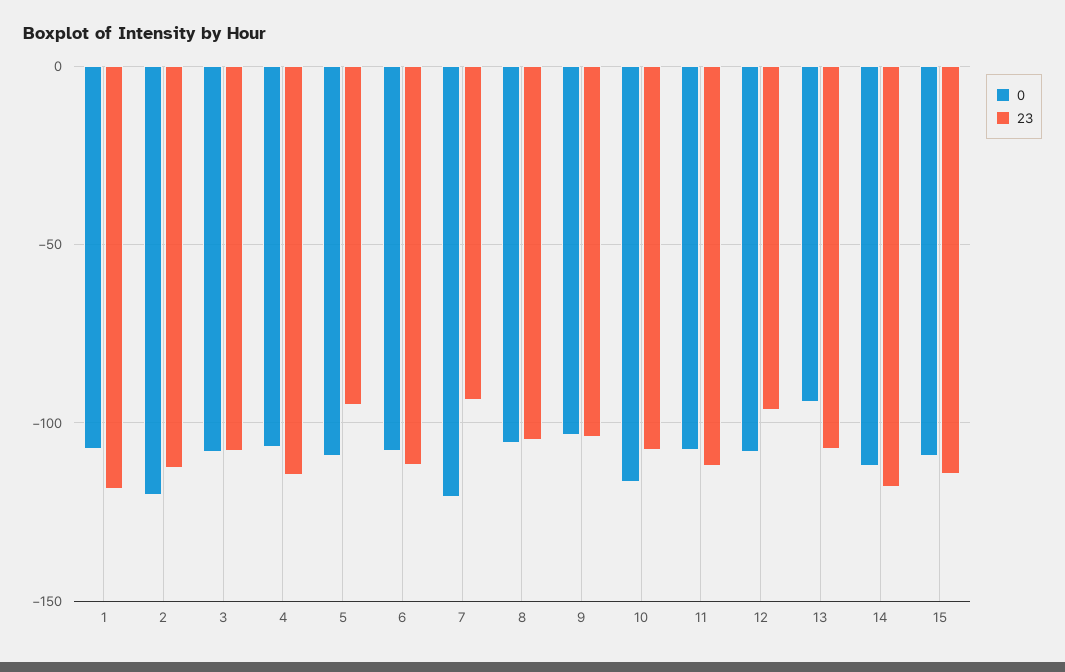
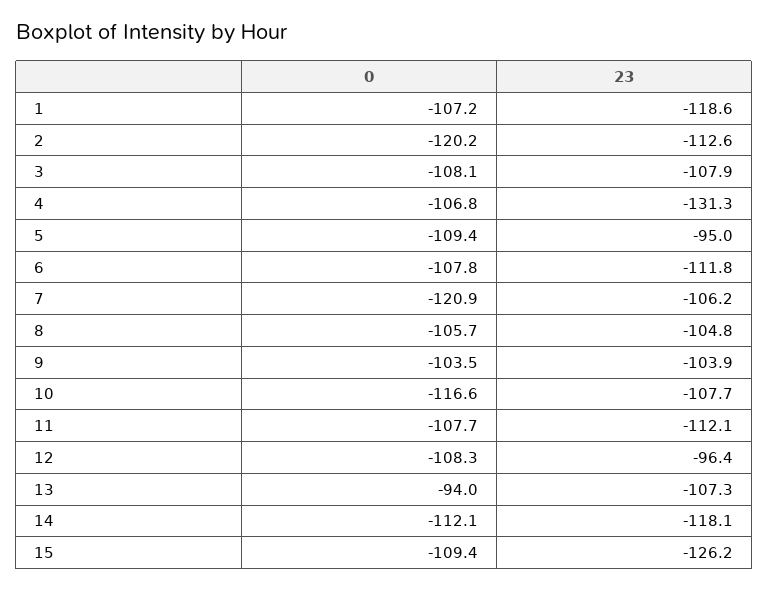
  {
    "0": {
      "1": -107.2,
      "2": -120.2,
      "3": -108.1,
      "4": -106.8,
      "5": -109.4,
      "6": -107.8,
      "7": -120.9,
      "8": -105.7,
      "9": -103.5,
      "10": -116.6,
      "11": -107.7,
      "12": -108.3,
      "13": -94,
      "14": -112.1,
      "15": -109.4
    },
    "23": {
      "1": -118.6,
      "2": -112.6,
      "3": -107.9,
-     "4": -115,
+     "4": -131.3,
      "5": -95,
      "6": -111.8,
-     "7": -95,
+     "7": -106.2,
      "8": -104.8,
      "9": -103.9,
      "10": -107.7,
      "11": -112.1,
      "12": -96.4,
      "13": -107.3,
      "14": -118.1,
-     "15": -115
+     "15": -126.2
    }
  }

